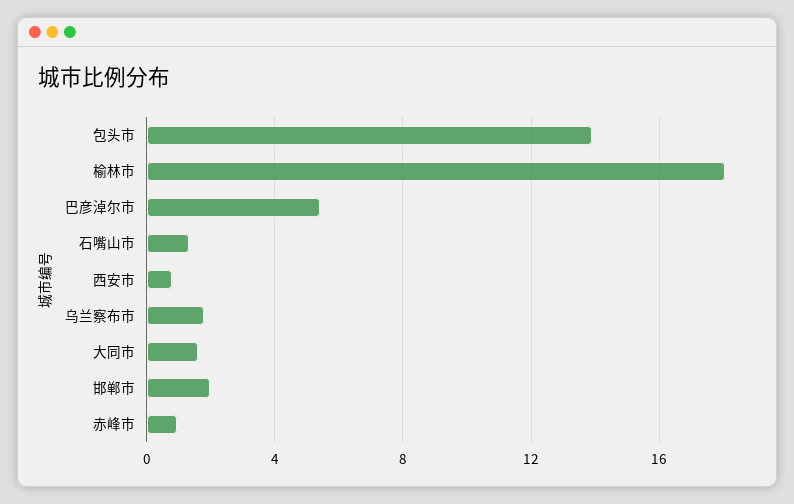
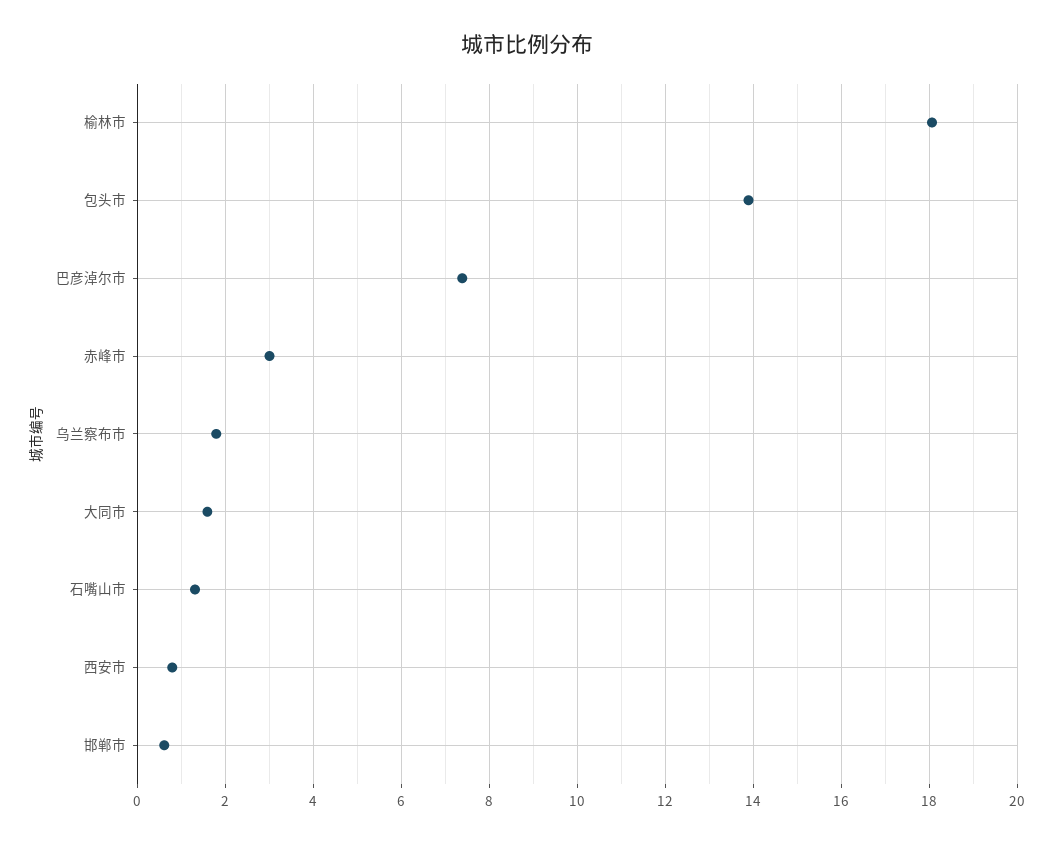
  {
    "包头市": 13.8,
    "榆林市": 18,
-   "巴彦淖尔市": 5.5,
+   "巴彦淖尔市": 7.4,
    "石嘴山市": 1.4,
    "西安市": 0.8,
    "乌兰察布市": 1.8,
    "大同市": 1.6,
-   "邯郸市": 2,
+   "邯郸市": 0.6,
-   "赤峰市": 1
+   "赤峰市": 3
  }

